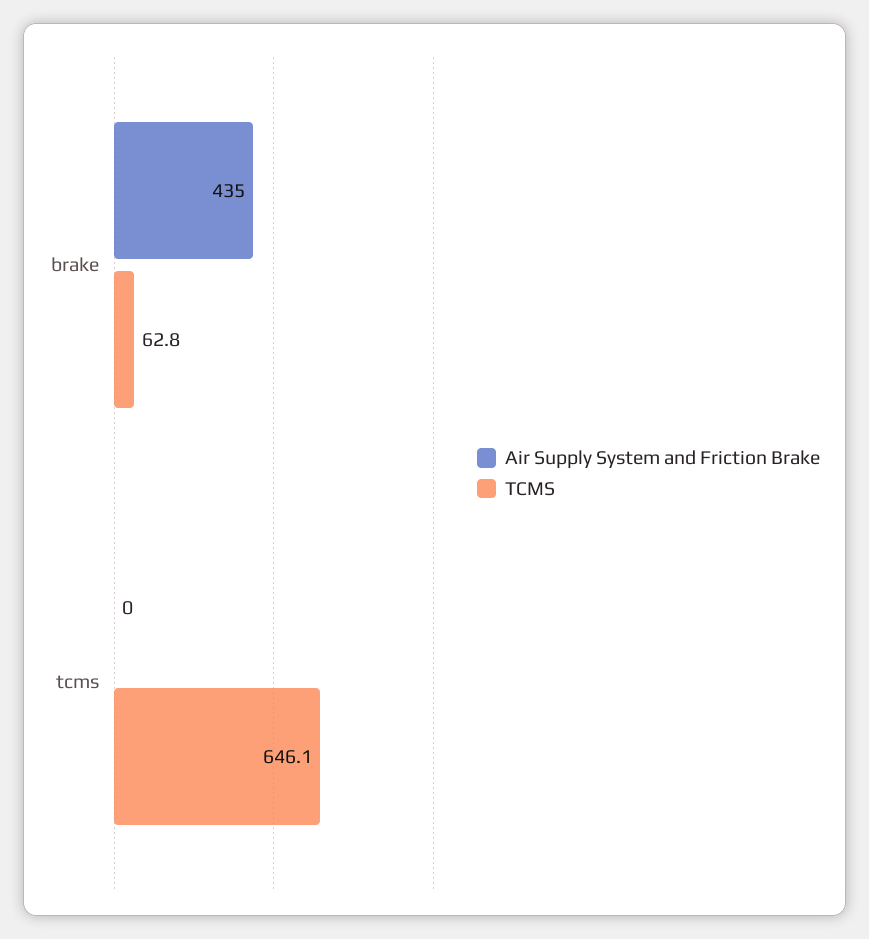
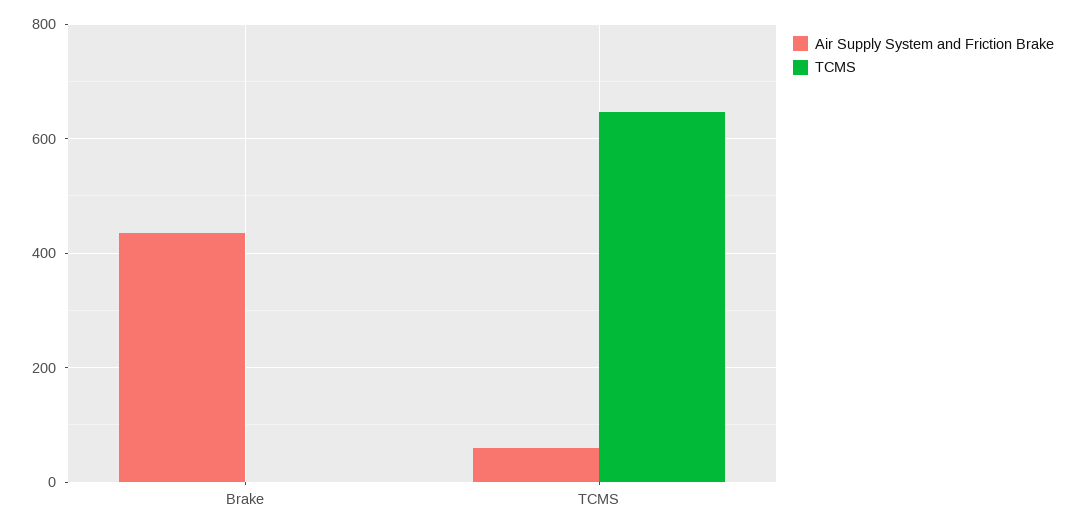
  {
    "Air Supply System and Friction Brake": {
      "brake": 435,
-     "tcms": 0
+     "tcms": 60
    },
    "TCMS": {
-     "brake": 62.8,
+     "brake": 0,
      "tcms": 646.1
    }
  }

